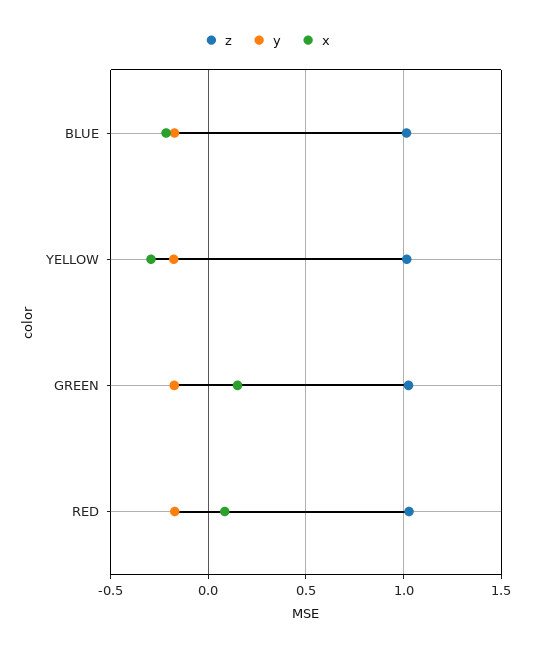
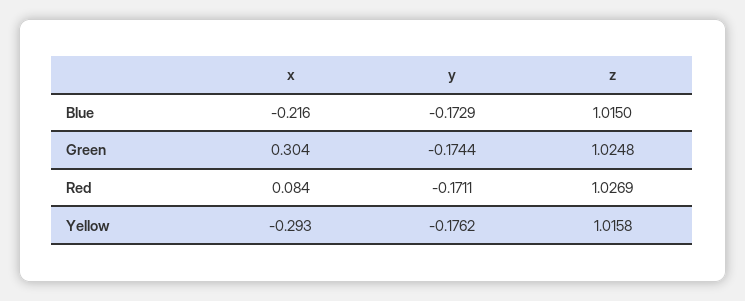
  {
    "z": {
      "BLUE": 1.015,
      "YELLOW": 1.0158,
      "GREEN": 1.0248,
      "RED": 1.0269
    },
    "y": {
      "BLUE": -0.1729,
      "YELLOW": -0.1762,
      "GREEN": -0.1744,
      "RED": -0.1711
    },
    "x": {
      "BLUE": -0.216,
      "YELLOW": -0.293,
-     "GREEN": 0.15,
+     "GREEN": 0.304,
      "RED": 0.084
    }
  }

